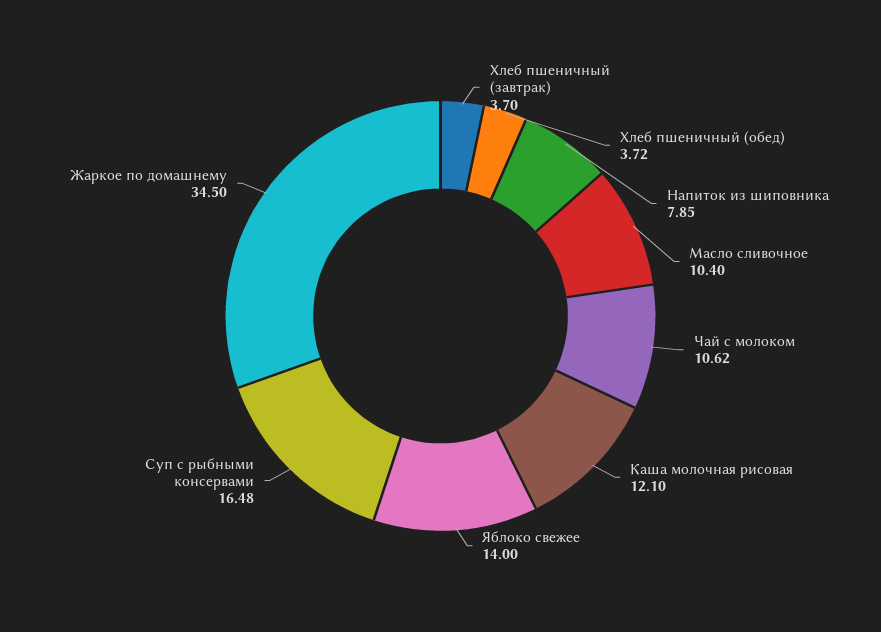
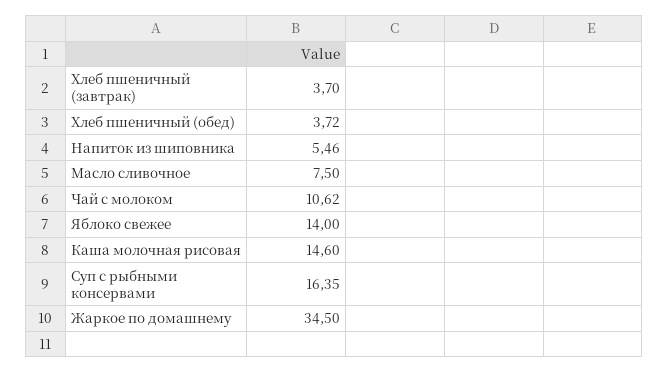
  {
    "Хлеб пшеничный (завтрак)": 3.7,
    "Хлеб пшеничный (обед)": 3.72,
-   "Напиток из шиповника": 7.85,
+   "Напиток из шиповника": 5.46,
-   "Масло сливочное": 10.4,
+   "Масло сливочное": 7.5,
    "Чай с молоком": 10.62,
-   "Каша молочная рисовая": 12.1,
+   "Каша молочная рисовая": 14.6,
    "Яблоко свежее": 14,
-   "Суп с рыбными консервами": 16.48,
+   "Суп с рыбными консервами": 16.35,
    "Жаркое по домашнему": 34.5
  }

